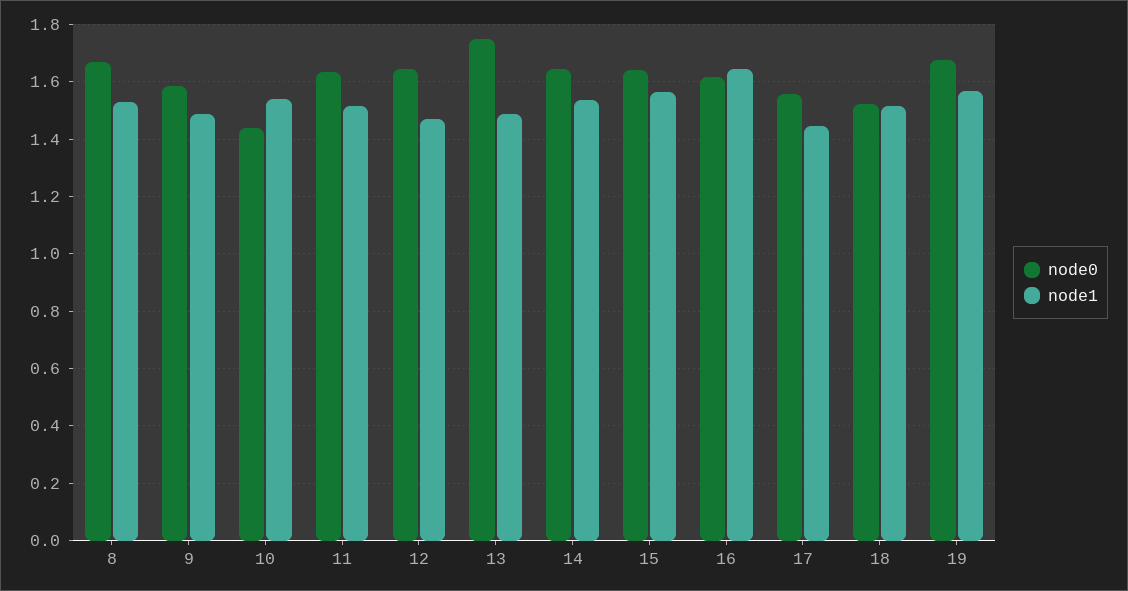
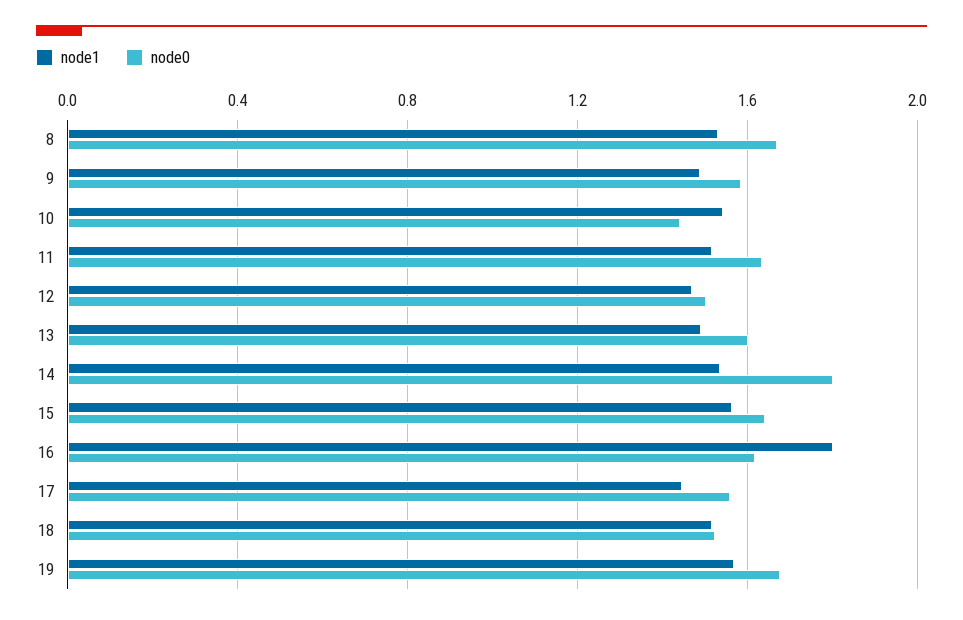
  {
    "node0": {
      "8": 1.675,
      "9": 1.575,
      "10": 1.45,
      "11": 1.625,
-     "12": 1.65,
+     "12": 1.5,
-     "13": 1.75,
+     "13": 1.6,
-     "14": 1.65,
+     "14": 1.8,
      "15": 1.65,
      "16": 1.625,
      "17": 1.55,
      "18": 1.525,
      "19": 1.675
    },
    "node1": {
      "8": 1.525,
      "9": 1.5,
      "10": 1.55,
      "11": 1.525,
      "12": 1.475,
      "13": 1.5,
      "14": 1.525,
      "15": 1.575,
-     "16": 1.65,
+     "16": 1.8,
      "17": 1.45,
      "18": 1.525,
      "19": 1.575
    }
  }

